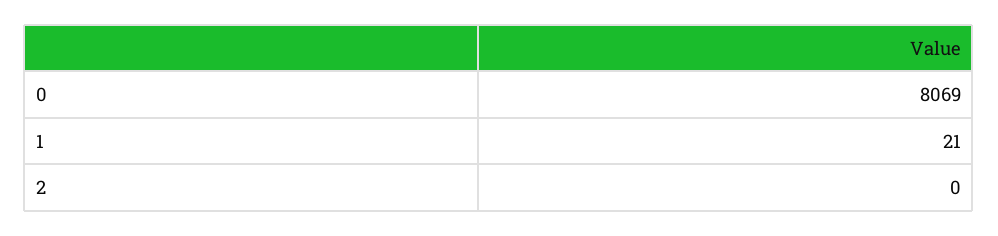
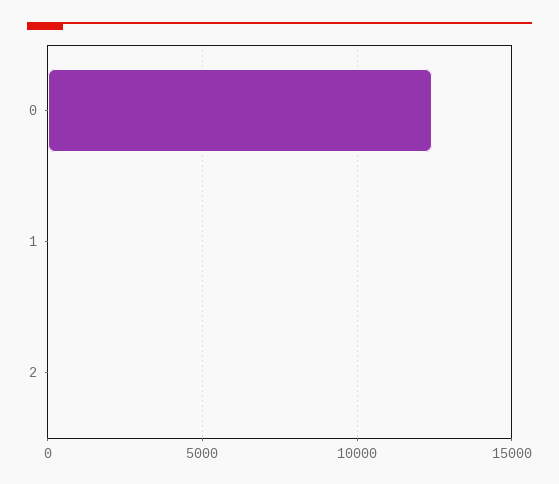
  {
-   "0": 8069,
+   "0": 12500,
    "1": 21,
    "2": 0
  }

